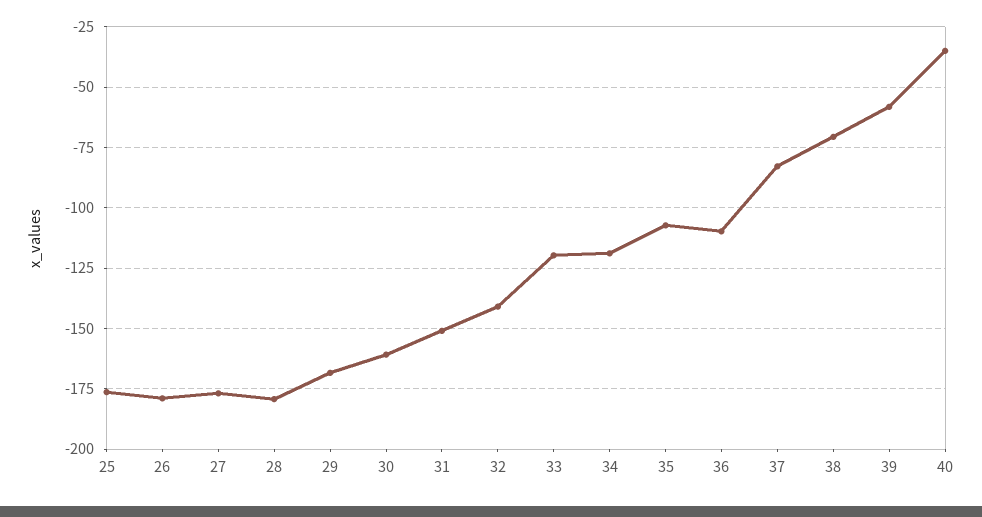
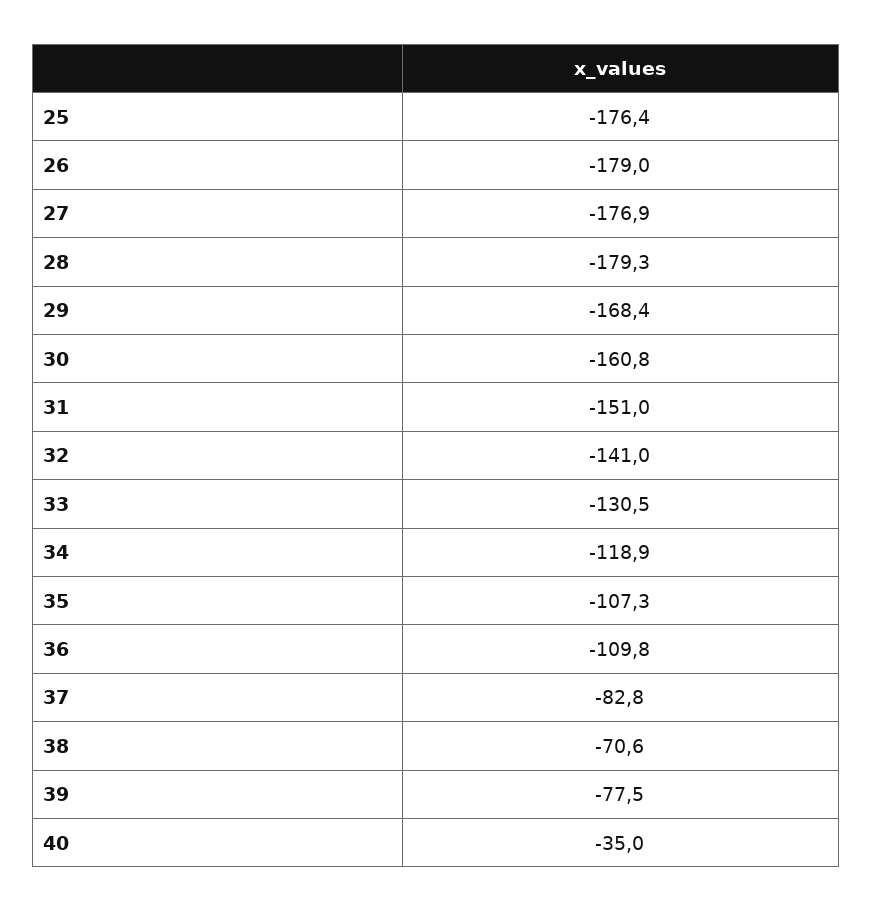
  {
    "25": -176.4,
    "26": -179,
    "27": -176.9,
    "28": -179.3,
    "29": -168.4,
    "30": -160.8,
    "31": -151,
    "32": -141,
-   "33": -120,
+   "33": -130.5,
    "34": -118.9,
    "35": -107.3,
    "36": -109.8,
    "37": -82.8,
    "38": -70.6,
-   "39": -57.5,
+   "39": -77.5,
    "40": -35
  }

